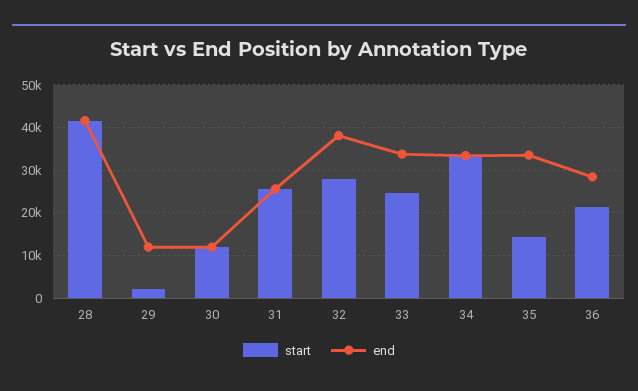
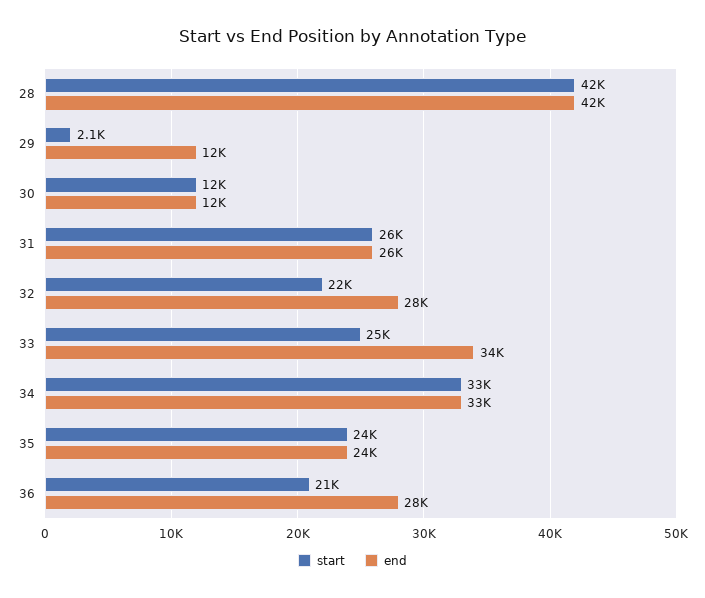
  {
    "start": {
      "28": 42000,
      "29": 2100,
      "30": 12000,
      "31": 26000,
-     "32": 28000,
+     "32": 22000,
      "33": 25000,
      "34": 33000,
-     "35": 14000,
+     "35": 24000,
      "36": 21000
    },
    "end": {
      "28": 42000,
      "29": 12000,
      "30": 12000,
      "31": 26000,
-     "32": 38000,
+     "32": 28000,
      "33": 34000,
      "34": 33000,
-     "35": 34000,
+     "35": 24000,
      "36": 28000
    }
  }

